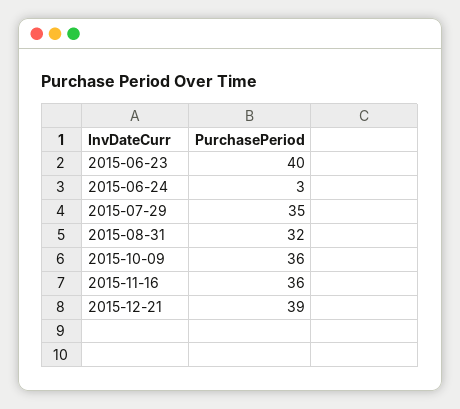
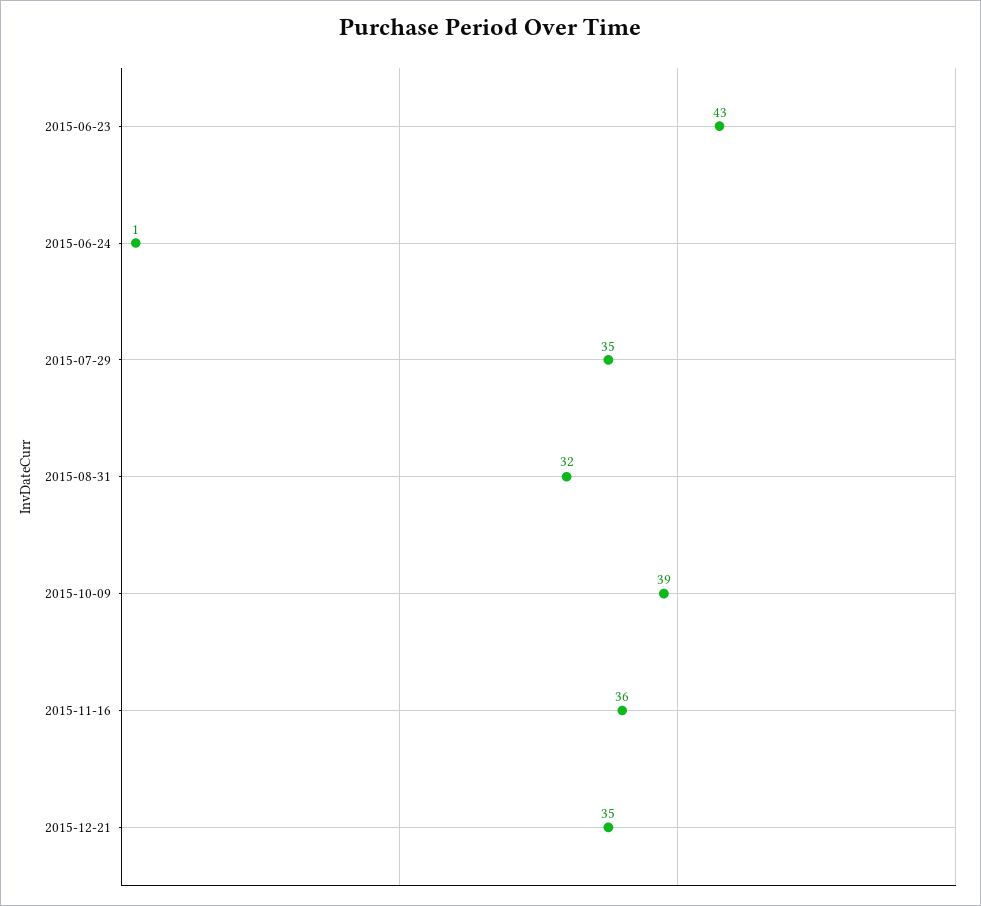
  {
-   "2015-06-23": 40,
+   "2015-06-23": 43,
-   "2015-06-24": 3,
+   "2015-06-24": 1,
    "2015-07-29": 35,
    "2015-08-31": 32,
-   "2015-10-09": 36,
+   "2015-10-09": 39,
    "2015-11-16": 36,
-   "2015-12-21": 39
+   "2015-12-21": 35
  }

